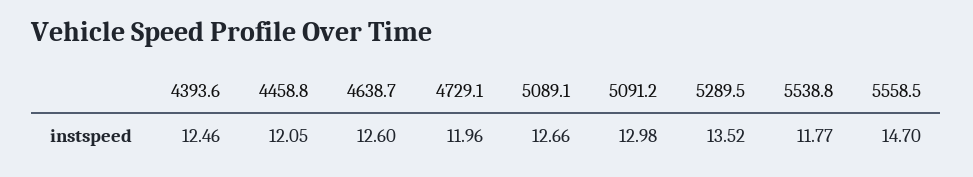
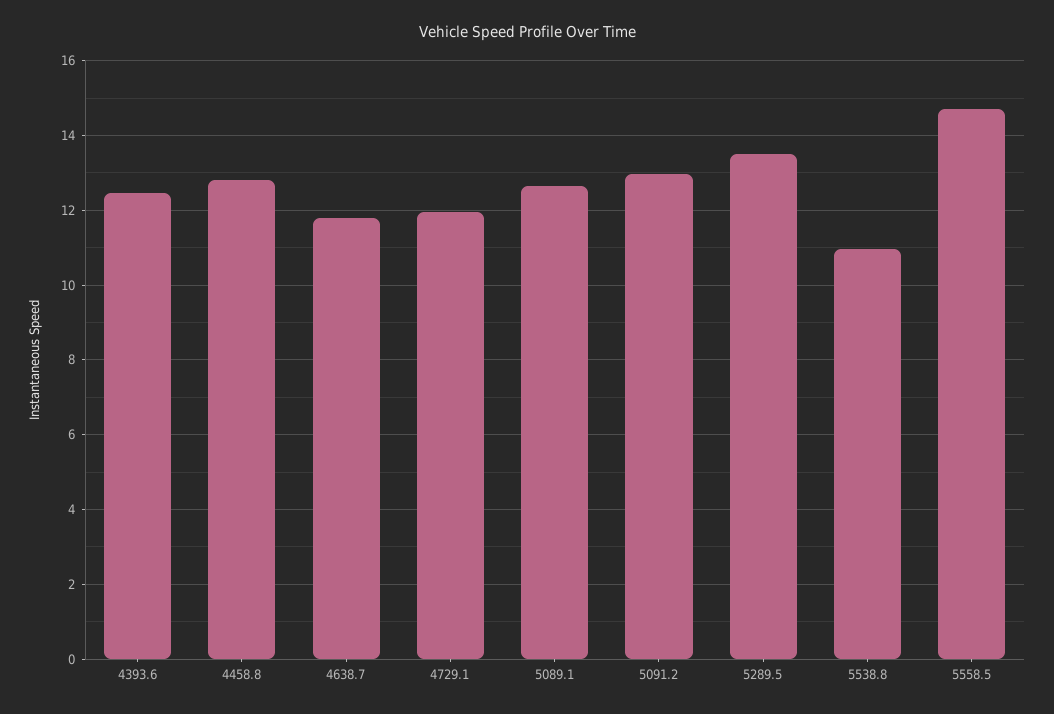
  {
    "4393.6": 12.46,
-   "4458.8": 12.05,
+   "4458.8": 12.8,
-   "4638.7": 12.6,
+   "4638.7": 11.8,
    "4729.1": 11.96,
    "5089.1": 12.66,
    "5091.2": 12.98,
    "5289.5": 13.52,
-   "5538.8": 11.77,
+   "5538.8": 11,
    "5558.5": 14.7
  }

